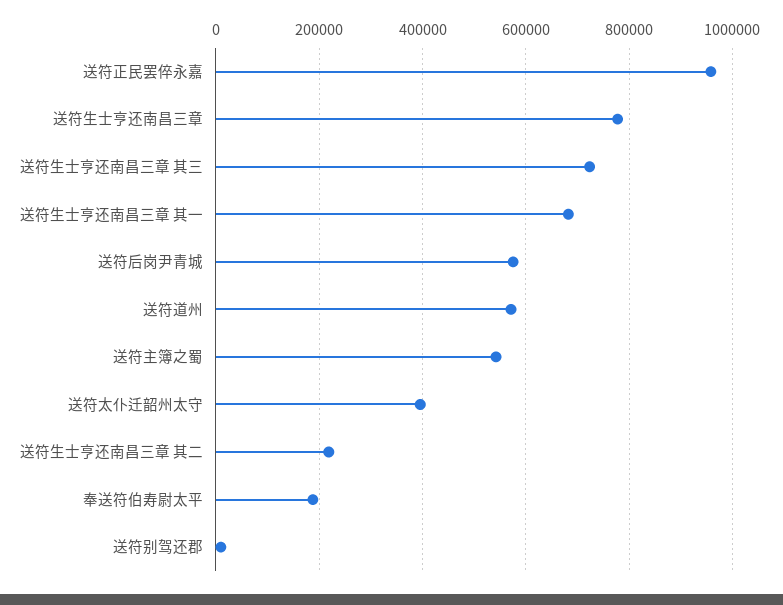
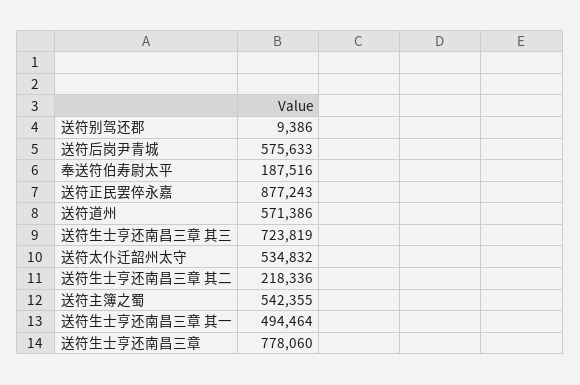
  {
-   "送符正民罢倅永嘉": 960000,
+   "送符正民罢倅永嘉": 877243,
    "送符生士亨还南昌三章": 778060,
    "送符生士亨还南昌三章 其三": 723819,
-   "送符生士亨还南昌三章 其一": 680000,
+   "送符生士亨还南昌三章 其一": 494464,
    "送符后岗尹青城": 575633,
    "送符道州": 571386,
    "送符主簿之蜀": 542355,
-   "送符太仆迁韶州太守": 400000,
+   "送符太仆迁韶州太守": 534832,
    "送符生士亨还南昌三章 其二": 218336,
    "奉送符伯寿尉太平": 187516,
    "送符别驾还郡": 9386
  }

